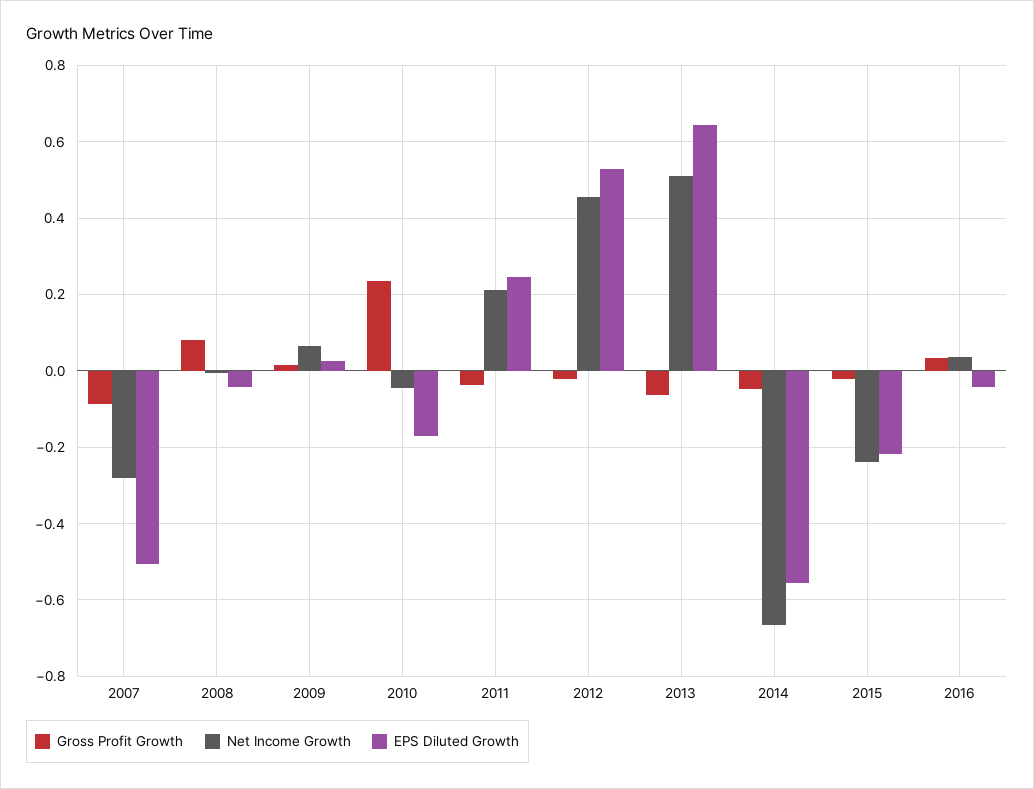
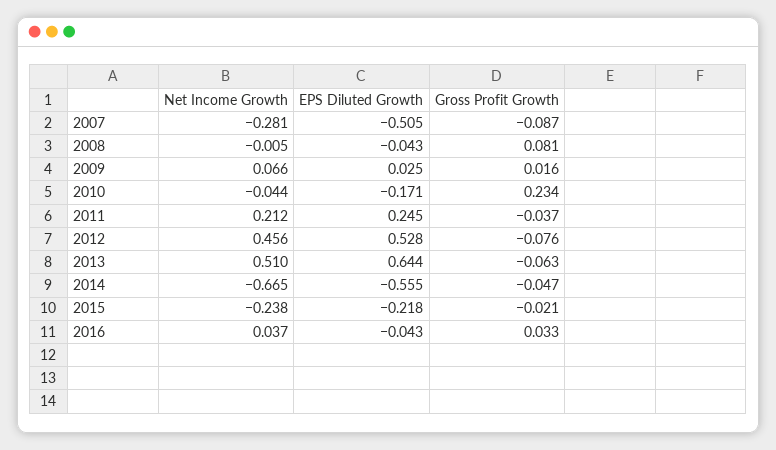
  {
    "Gross Profit Growth": {
      "2007": -0.087,
      "2008": 0.081,
      "2009": 0.016,
      "2010": 0.234,
      "2011": -0.037,
-     "2012": -0.02,
+     "2012": -0.076,
      "2013": -0.063,
      "2014": -0.047,
      "2015": -0.021,
      "2016": 0.033
    },
    "Net Income Growth": {
      "2007": -0.281,
      "2008": -0.005,
      "2009": 0.066,
      "2010": -0.044,
      "2011": 0.212,
      "2012": 0.456,
      "2013": 0.51,
      "2014": -0.665,
      "2015": -0.238,
      "2016": 0.037
    },
    "EPS Diluted Growth": {
      "2007": -0.505,
      "2008": -0.043,
      "2009": 0.025,
      "2010": -0.171,
      "2011": 0.245,
      "2012": 0.528,
      "2013": 0.644,
      "2014": -0.555,
      "2015": -0.218,
      "2016": -0.043
    }
  }

